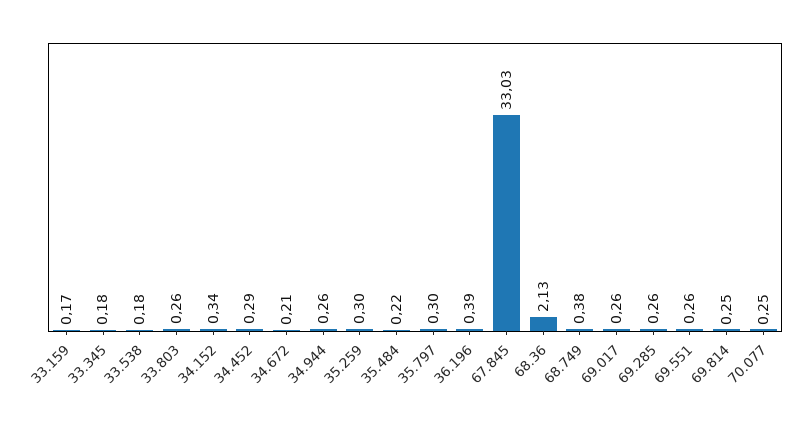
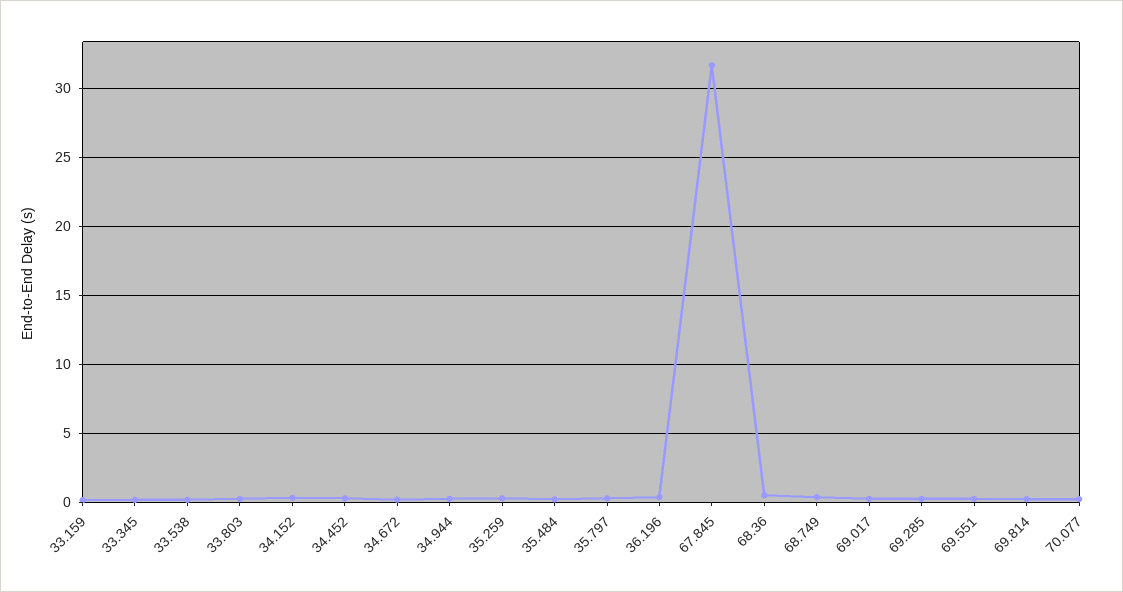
  {
    "33.159": 0.17,
    "33.345": 0.18,
    "33.538": 0.18,
    "33.803": 0.26,
    "34.152": 0.34,
    "34.452": 0.29,
    "34.672": 0.21,
    "34.944": 0.26,
    "35.259": 0.3,
    "35.484": 0.22,
    "35.797": 0.3,
    "36.196": 0.39,
-   "67.845": 33.03,
+   "67.845": 31.5,
-   "68.36": 2.13,
+   "68.36": 0.5,
    "68.749": 0.38,
    "69.017": 0.26,
    "69.285": 0.26,
    "69.551": 0.26,
    "69.814": 0.25,
    "70.077": 0.25
  }

